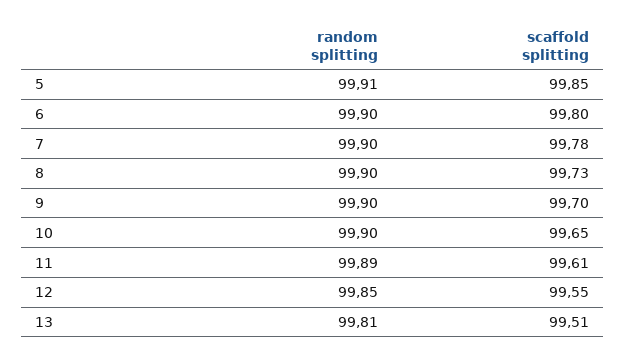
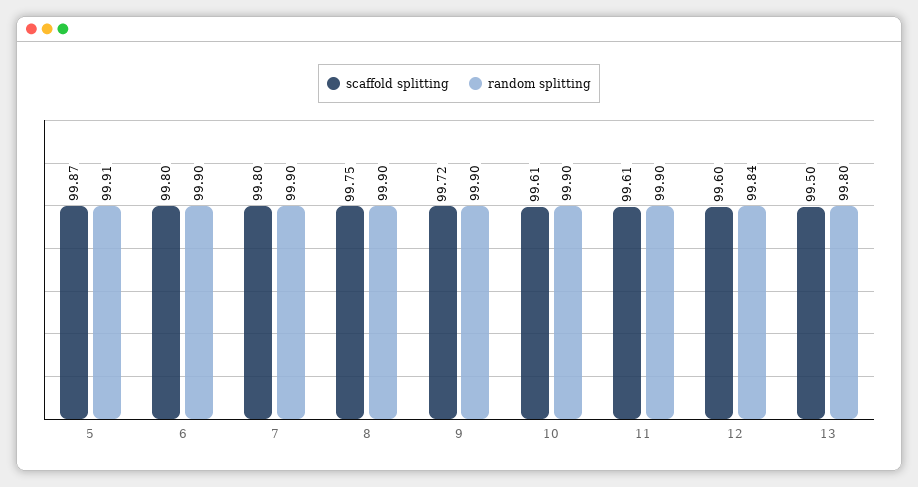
  {
    "random splitting": {
      "5": 99.91,
      "6": 99.9,
      "7": 99.9,
      "8": 99.9,
      "9": 99.9,
      "10": 99.9,
-     "11": 99.89,
+     "11": 99.9,
-     "12": 99.85,
+     "12": 99.84,
-     "13": 99.81
+     "13": 99.8
    },
    "scaffold splitting": {
-     "5": 99.85,
+     "5": 99.87,
      "6": 99.8,
-     "7": 99.78,
+     "7": 99.8,
-     "8": 99.73,
+     "8": 99.75,
-     "9": 99.7,
+     "9": 99.72,
-     "10": 99.65,
+     "10": 99.61,
      "11": 99.61,
-     "12": 99.55,
+     "12": 99.6,
-     "13": 99.51
+     "13": 99.5
    }
  }

